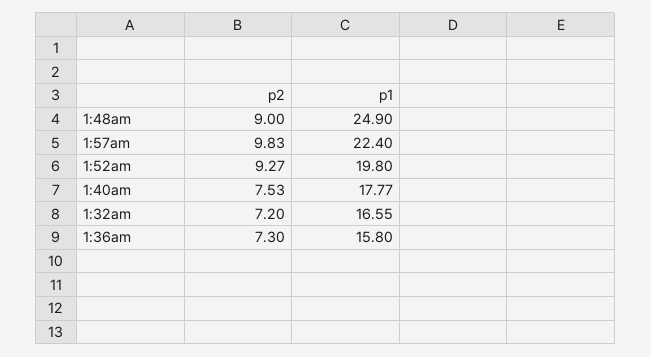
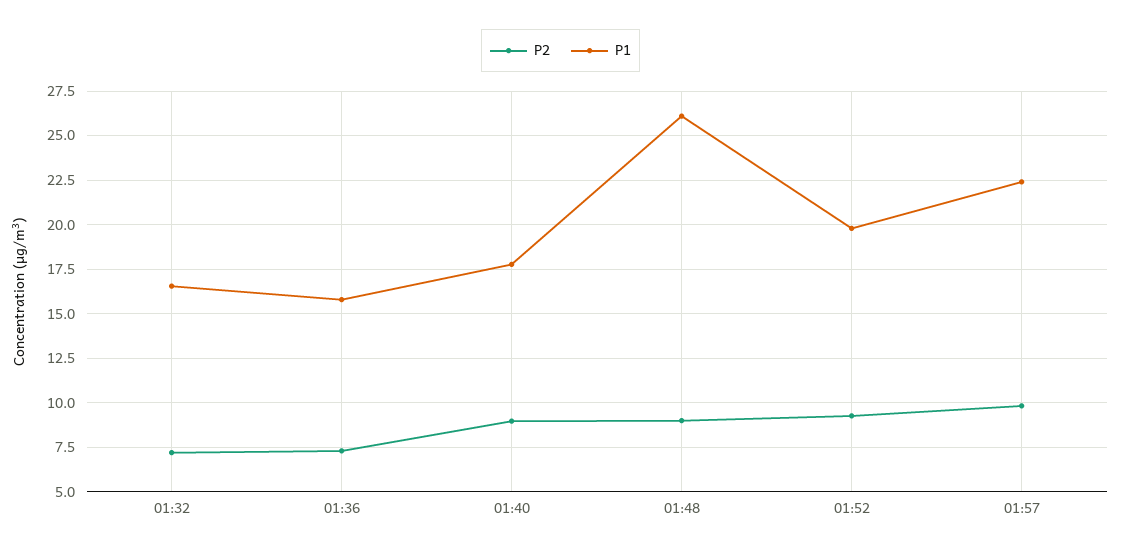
  {
    "p2": {
      "1:48am": 9,
      "1:57am": 9.83,
      "1:52am": 9.27,
-     "1:40am": 7.53,
+     "1:40am": 9,
      "1:32am": 7.2,
      "1:36am": 7.3
    },
    "p1": {
-     "1:48am": 24.9,
+     "1:48am": 26,
      "1:57am": 22.4,
      "1:52am": 19.8,
      "1:40am": 17.77,
      "1:32am": 16.55,
      "1:36am": 15.8
    }
  }

